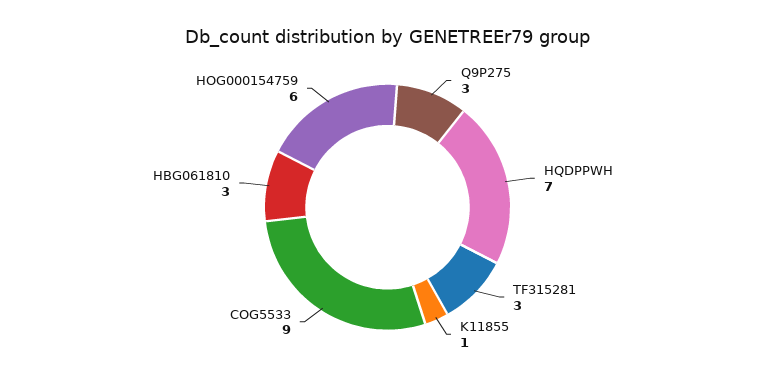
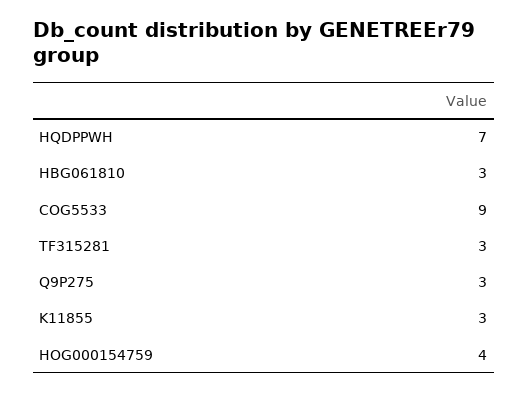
  {
    "Q9P275": 3,
    "HQDPPWH": 7,
    "TF315281": 3,
-   "K11855": 1,
+   "K11855": 3,
    "COG5533": 9,
    "HBG061810": 3,
-   "HOG000154759": 6
+   "HOG000154759": 4
  }

